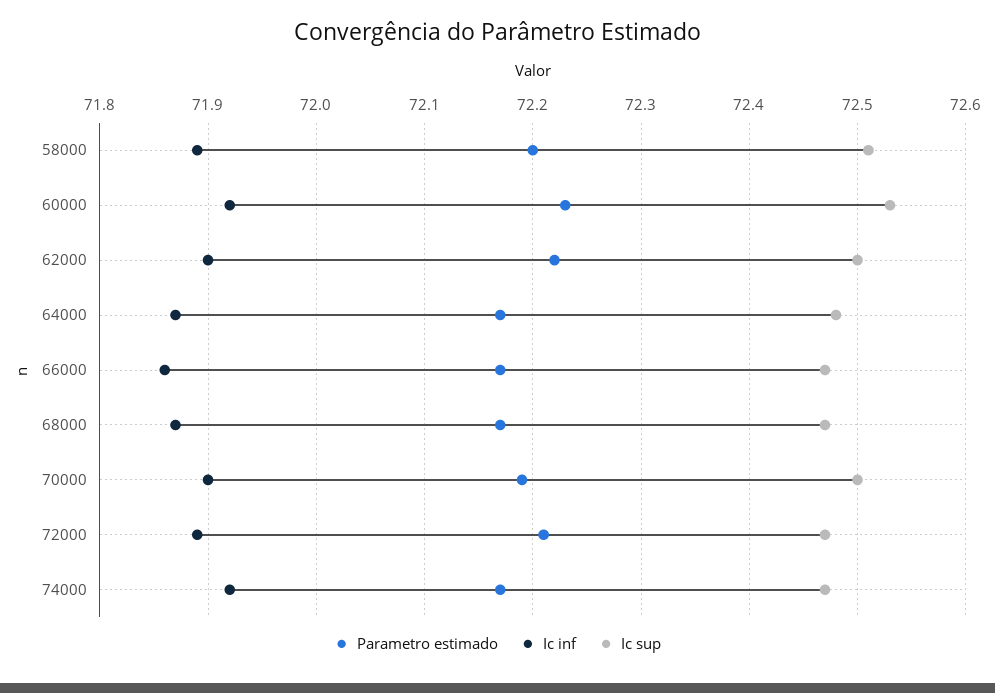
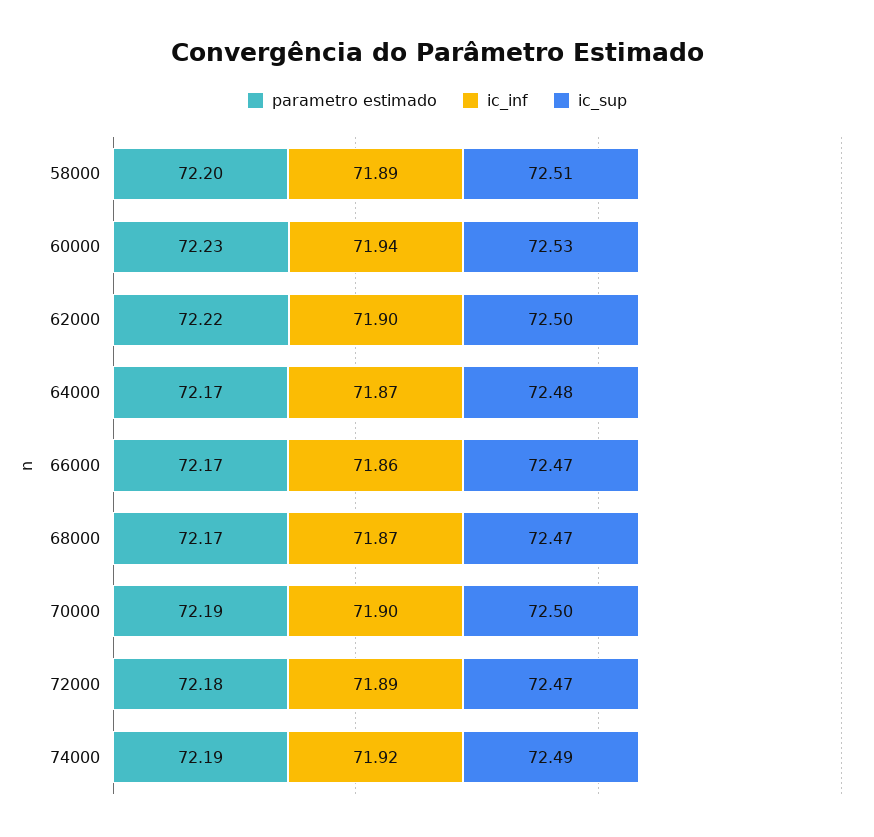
  {
    "Parametro estimado": {
      "58000": 72.2,
      "60000": 72.23,
      "62000": 72.22,
      "64000": 72.17,
      "66000": 72.17,
      "68000": 72.17,
      "70000": 72.19,
-     "72000": 72.21,
+     "72000": 72.18,
-     "74000": 72.17
+     "74000": 72.19
    },
    "Ic inf": {
      "58000": 71.89,
-     "60000": 71.92,
+     "60000": 71.94,
      "62000": 71.9,
      "64000": 71.87,
      "66000": 71.86,
      "68000": 71.87,
      "70000": 71.9,
      "72000": 71.89,
      "74000": 71.92
    },
    "Ic sup": {
      "58000": 72.51,
      "60000": 72.53,
      "62000": 72.5,
      "64000": 72.48,
      "66000": 72.47,
      "68000": 72.47,
      "70000": 72.5,
      "72000": 72.47,
-     "74000": 72.47
+     "74000": 72.49
    }
  }

